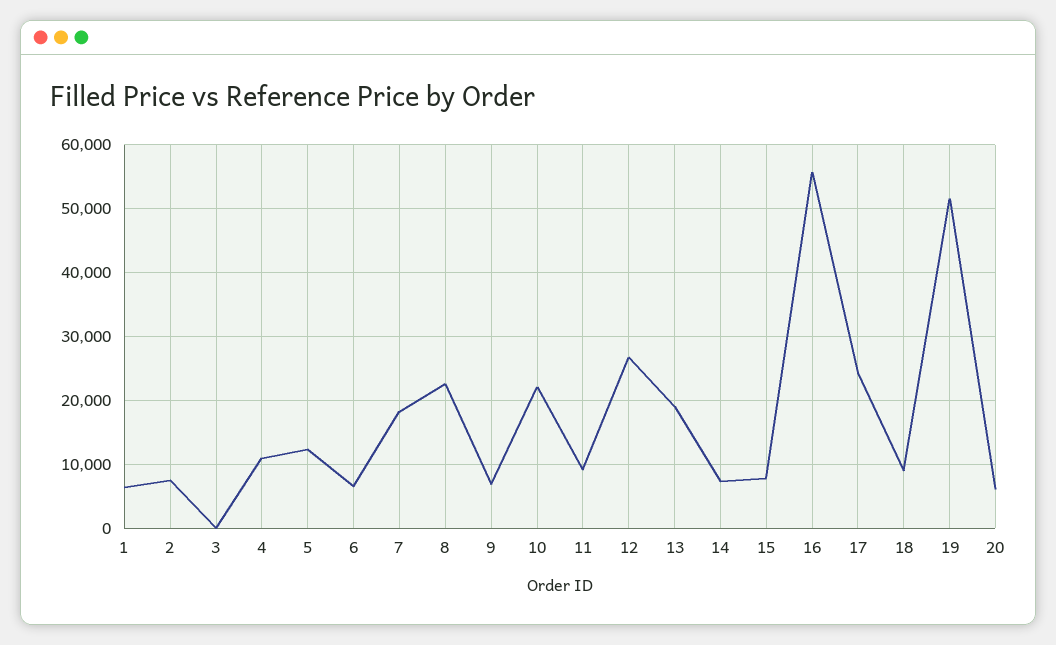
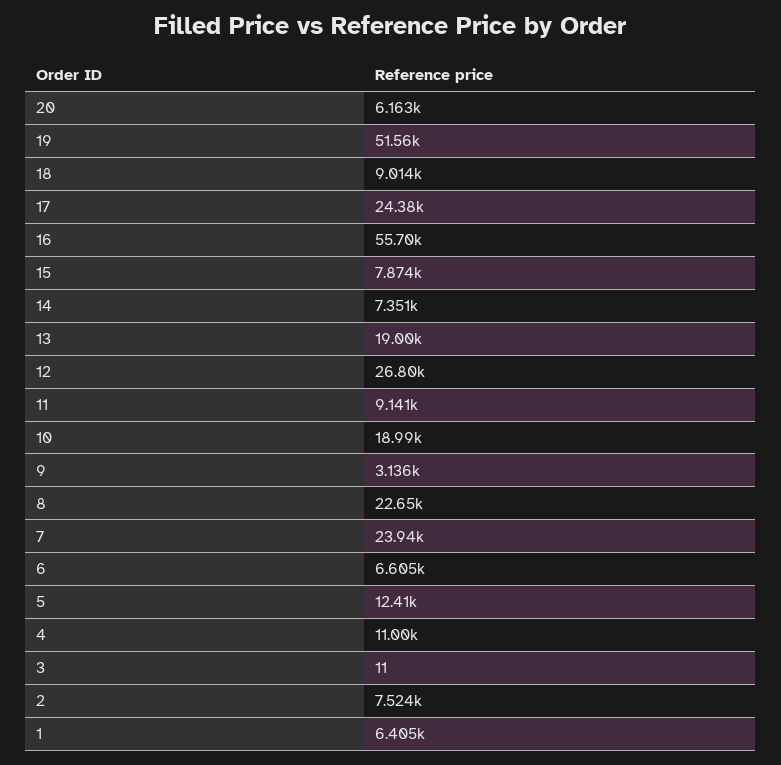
  {
    "1": 6405,
    "2": 7524,
    "3": 11,
    "4": 11000,
    "5": 12410,
    "6": 6605,
-   "7": 18000,
+   "7": 23940,
    "8": 22650,
-   "9": 7000,
+   "9": 3136,
-   "10": 22000,
+   "10": 18990,
    "11": 9141,
    "12": 26800,
    "13": 19000,
    "14": 7351,
    "15": 7874,
    "16": 55700,
    "17": 24380,
    "18": 9014,
    "19": 51560,
    "20": 6163
  }

